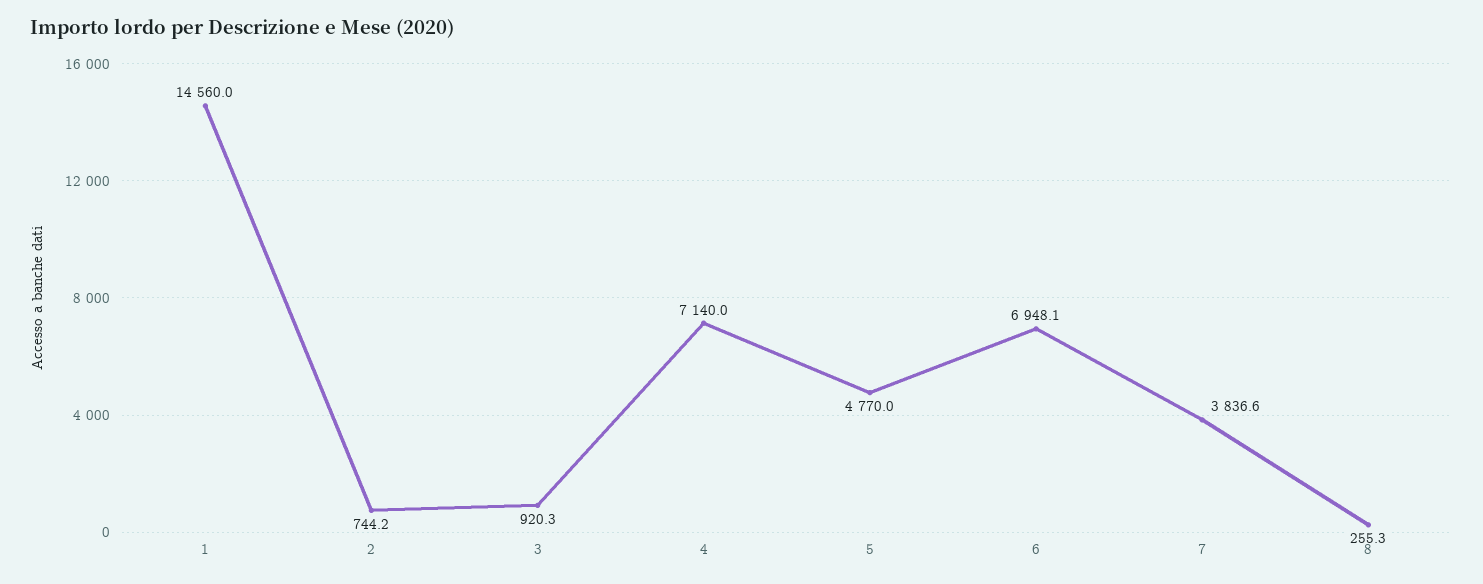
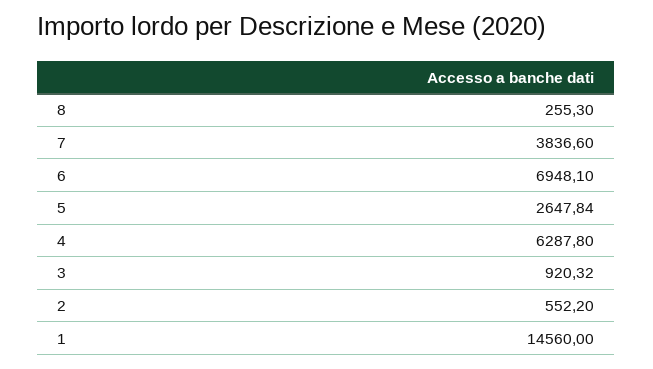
  {
    "1": 14560,
-   "2": 744.2,
+   "2": 552.2,
    "3": 920.32,
-   "4": 7140,
+   "4": 6287.8,
-   "5": 4770,
+   "5": 2647.84,
    "6": 6948.1,
    "7": 3836.6,
    "8": 255.3
  }

